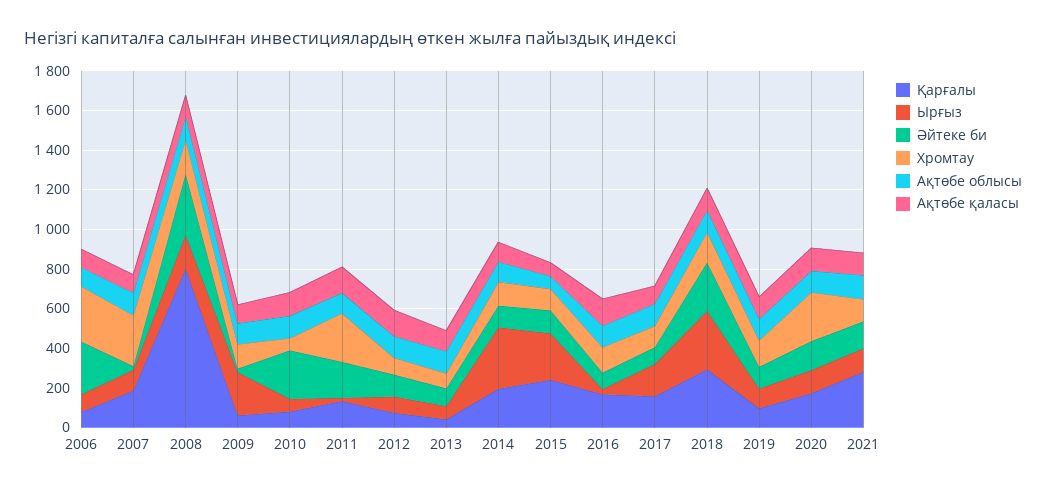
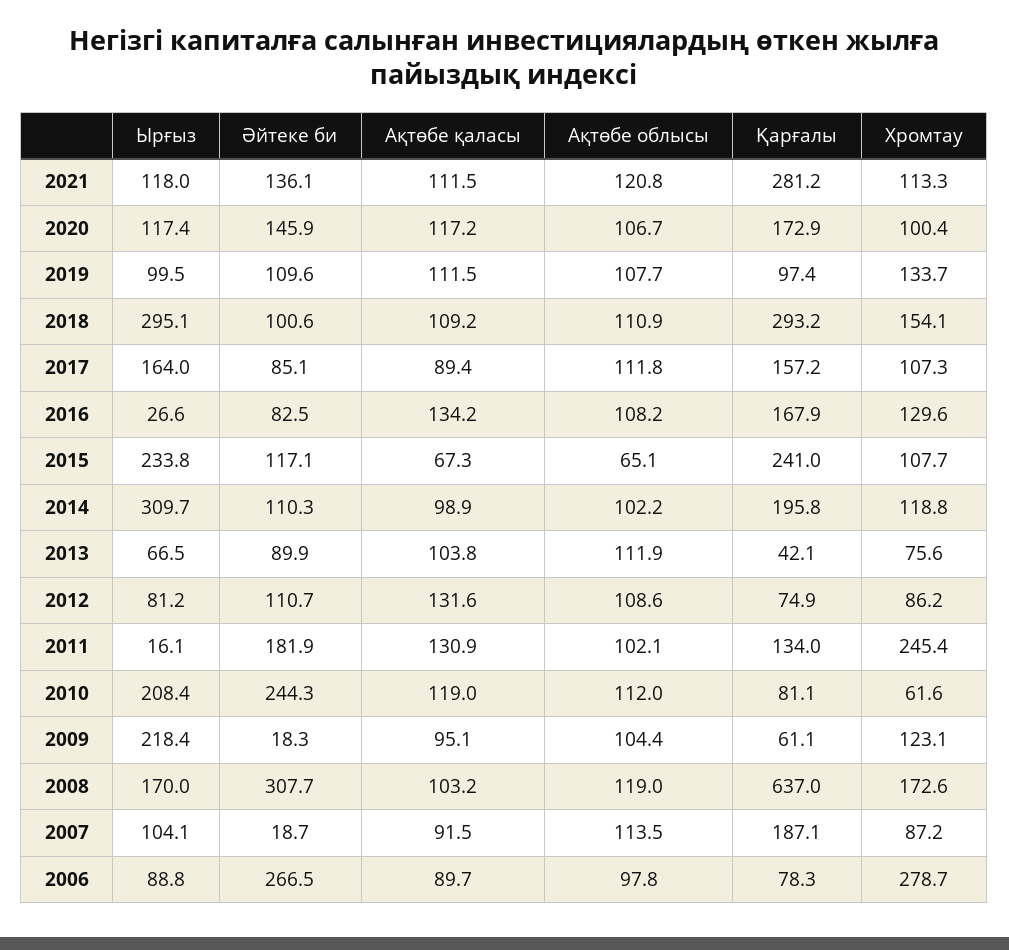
  {
    "Қарғалы": {
      "2006": 78.3,
      "2007": 187.1,
-     "2008": 800,
+     "2008": 637,
      "2009": 61.1,
      "2010": 81.1,
      "2011": 134,
      "2012": 74.9,
      "2013": 42.1,
      "2014": 195.8,
      "2015": 241,
      "2016": 167.9,
      "2017": 157.2,
      "2018": 293.2,
      "2019": 97.4,
      "2020": 172.9,
      "2021": 281.2
    },
    "Ырғыз": {
      "2006": 88.8,
      "2007": 104.1,
      "2008": 170,
      "2009": 218.4,
-     "2010": 50,
+     "2010": 208.4,
      "2011": 16.1,
      "2012": 81.2,
      "2013": 66.5,
      "2014": 309.7,
      "2015": 233.8,
      "2016": 26.6,
      "2017": 164,
      "2018": 295.1,
      "2019": 99.5,
      "2020": 117.4,
      "2021": 118
    },
    "Әйтеке би": {
      "2006": 266.5,
      "2007": 18.7,
      "2008": 307.7,
      "2009": 18.3,
      "2010": 244.3,
      "2011": 181.9,
      "2012": 110.7,
      "2013": 89.9,
      "2014": 110.3,
      "2015": 117.1,
      "2016": 82.5,
      "2017": 85.1,
-     "2018": 250,
+     "2018": 100.6,
      "2019": 109.6,
      "2020": 145.9,
      "2021": 136.1
    },
    "Хромтау": {
      "2006": 278.7,
-     "2007": 250,
+     "2007": 87.2,
      "2008": 172.6,
      "2009": 123.1,
      "2010": 61.6,
      "2011": 245.4,
      "2012": 86.2,
      "2013": 75.6,
      "2014": 118.8,
      "2015": 107.7,
      "2016": 129.6,
      "2017": 107.3,
      "2018": 154.1,
      "2019": 133.7,
-     "2020": 250,
+     "2020": 100.4,
      "2021": 113.3
    },
    "Ақтөбе облысы": {
      "2006": 97.8,
      "2007": 113.5,
      "2008": 119,
      "2009": 104.4,
      "2010": 112,
      "2011": 102.1,
      "2012": 108.6,
      "2013": 111.9,
      "2014": 102.2,
      "2015": 65.1,
      "2016": 108.2,
      "2017": 111.8,
      "2018": 110.9,
      "2019": 107.7,
      "2020": 106.7,
      "2021": 120.8
    },
    "Ақтөбе қаласы": {
      "2006": 89.7,
      "2007": 91.5,
      "2008": 103.2,
      "2009": 95.1,
      "2010": 119,
      "2011": 130.9,
      "2012": 131.6,
      "2013": 103.8,
      "2014": 98.9,
      "2015": 67.3,
      "2016": 134.2,
      "2017": 89.4,
      "2018": 109.2,
      "2019": 111.5,
      "2020": 117.2,
      "2021": 111.5
    }
  }

